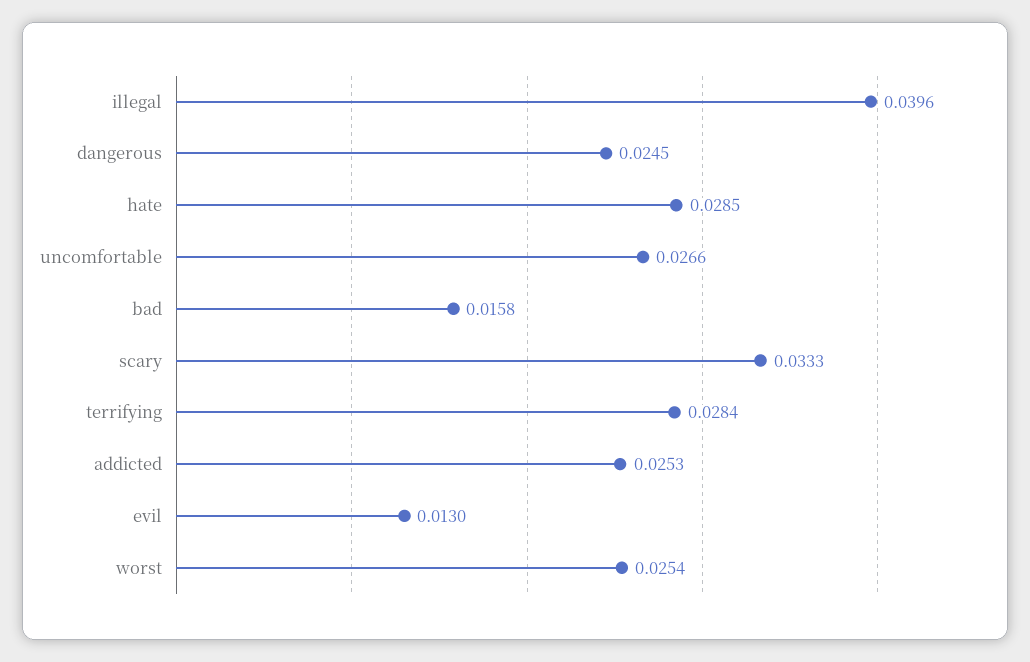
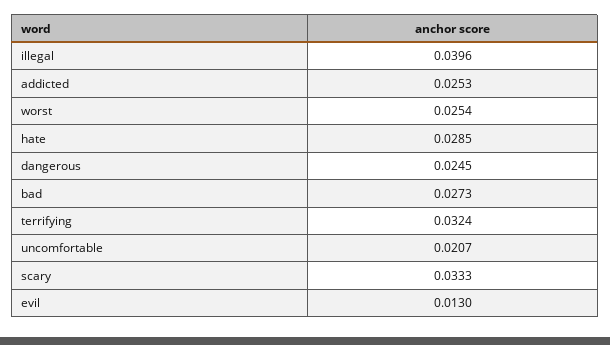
  {
    "illegal": 0.0396,
    "dangerous": 0.0245,
    "hate": 0.0285,
-   "uncomfortable": 0.0266,
+   "uncomfortable": 0.0207,
-   "bad": 0.0158,
+   "bad": 0.0273,
    "scary": 0.0333,
-   "terrifying": 0.0284,
+   "terrifying": 0.0324,
    "addicted": 0.0253,
    "evil": 0.013,
    "worst": 0.0254
  }

